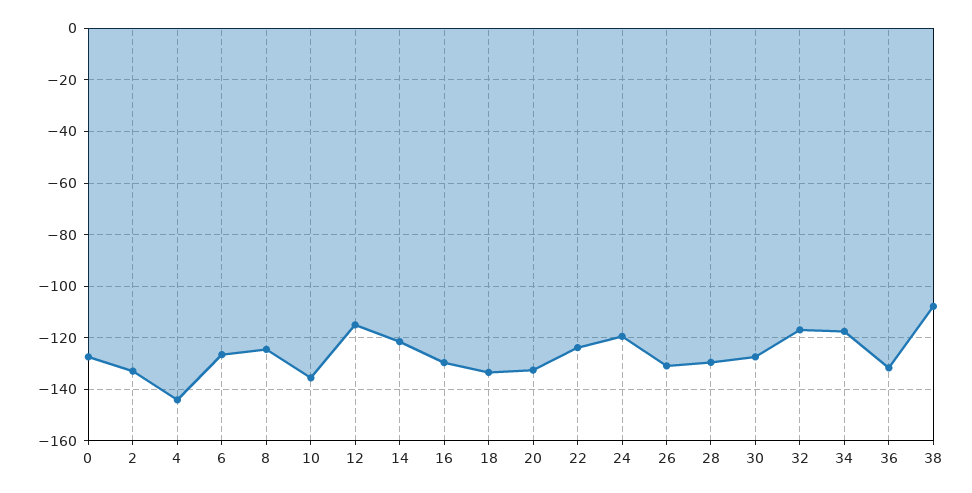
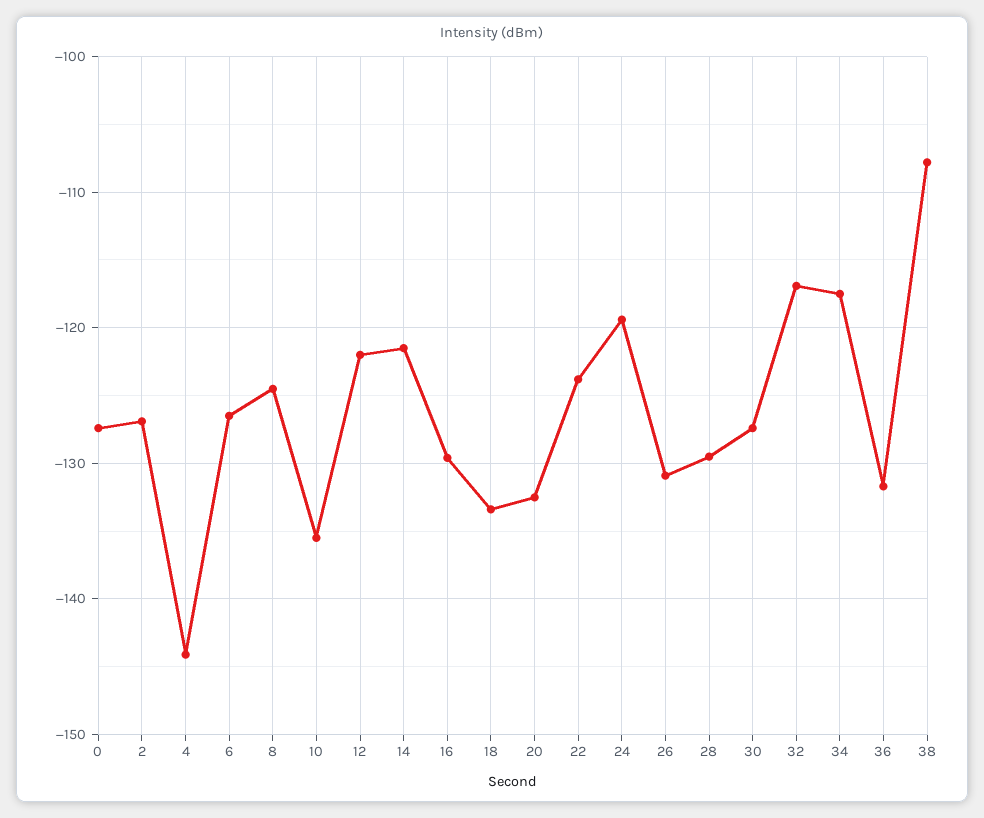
  {
    "0": -127,
-   "2": -132.5,
+   "2": -127,
    "4": -144,
    "6": -127,
    "8": -125,
    "10": -136,
-   "12": -115,
+   "12": -122,
    "14": -122,
    "16": -130,
    "18": -133,
    "20": -133,
    "22": -124,
    "24": -119,
    "26": -131,
    "28": -130,
    "30": -127,
    "32": -117,
    "34": -118,
    "36": -132,
    "38": -108
  }

